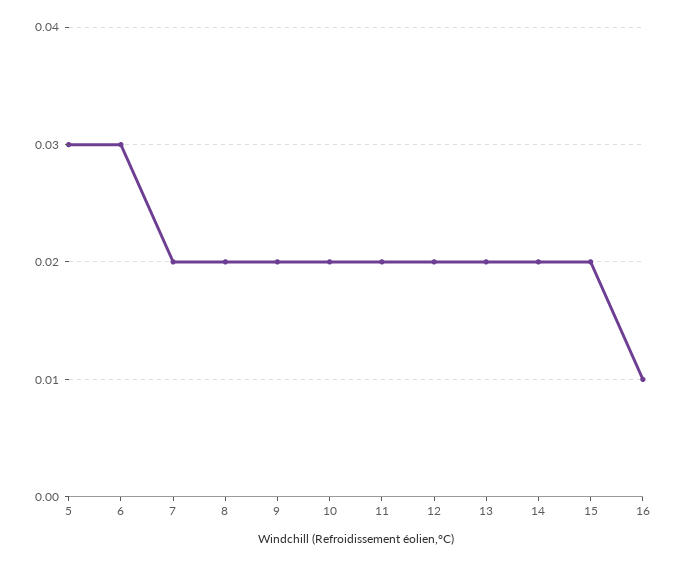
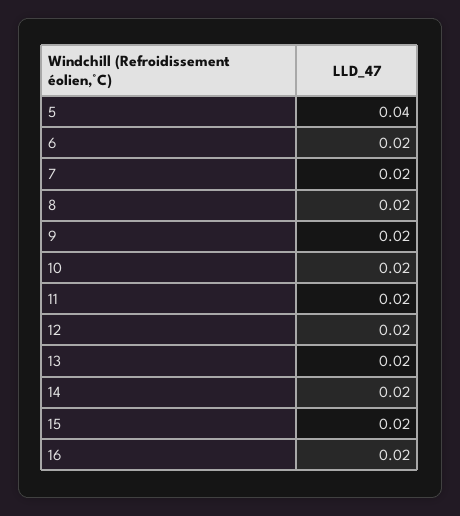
  {
-   "5": 0.03,
+   "5": 0.04,
-   "6": 0.03,
+   "6": 0.02,
    "7": 0.02,
    "8": 0.02,
    "9": 0.02,
    "10": 0.02,
    "11": 0.02,
    "12": 0.02,
    "13": 0.02,
    "14": 0.02,
    "15": 0.02,
-   "16": 0.01
+   "16": 0.02
  }

